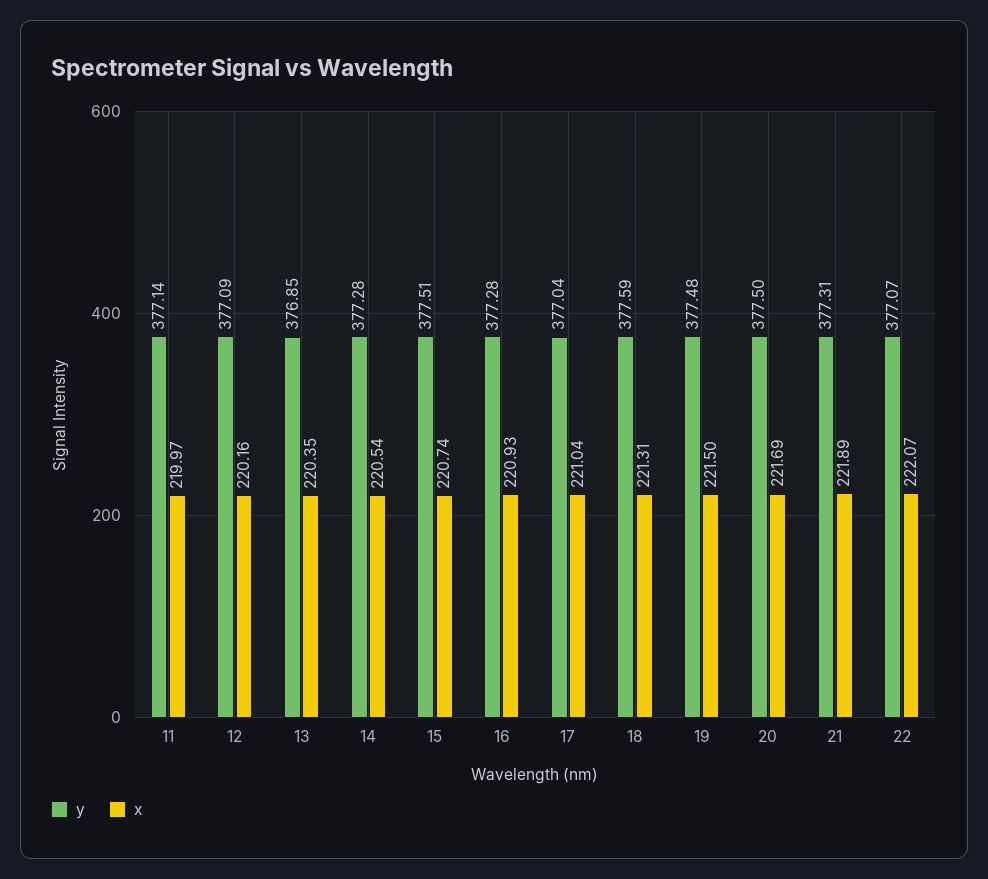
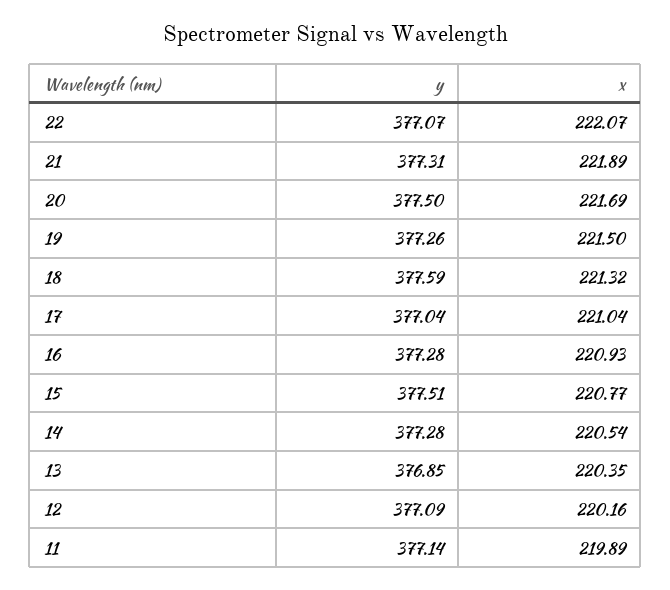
  {
    "y": {
      "11": 377.14,
      "12": 377.09,
      "13": 376.85,
      "14": 377.28,
      "15": 377.51,
      "16": 377.28,
      "17": 377.04,
      "18": 377.59,
-     "19": 377.48,
+     "19": 377.26,
      "20": 377.5,
      "21": 377.31,
      "22": 377.07
    },
    "x": {
-     "11": 219.97,
+     "11": 219.89,
      "12": 220.16,
      "13": 220.35,
      "14": 220.54,
-     "15": 220.74,
+     "15": 220.77,
      "16": 220.93,
      "17": 221.04,
-     "18": 221.31,
+     "18": 221.32,
      "19": 221.5,
      "20": 221.69,
      "21": 221.89,
      "22": 222.07
    }
  }

